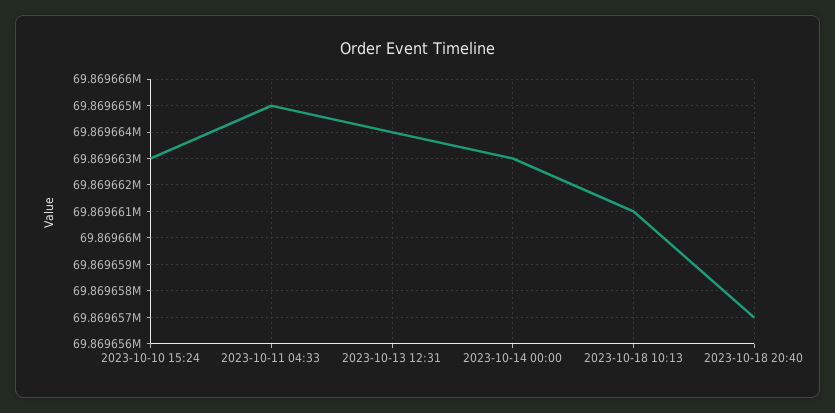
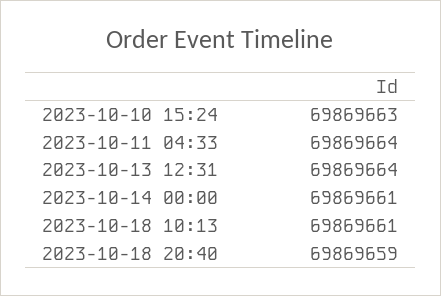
  {
    "2023-10-10 15:24": 69869663,
-   "2023-10-11 04:33": 69869665,
+   "2023-10-11 04:33": 69869664,
    "2023-10-13 12:31": 69869664,
-   "2023-10-14 00:00": 69869663,
+   "2023-10-14 00:00": 69869661,
    "2023-10-18 10:13": 69869661,
-   "2023-10-18 20:40": 69869657
+   "2023-10-18 20:40": 69869659
  }

